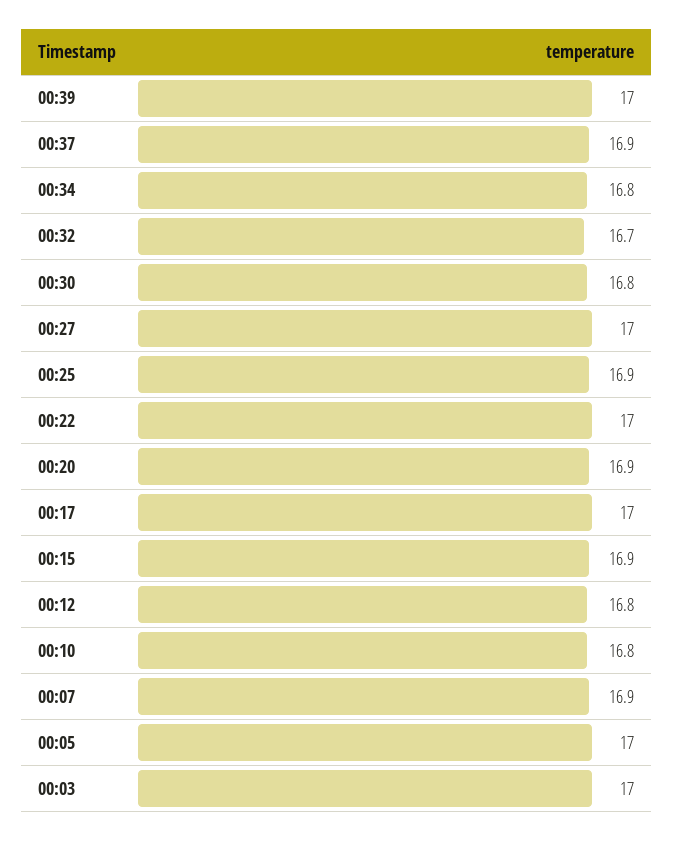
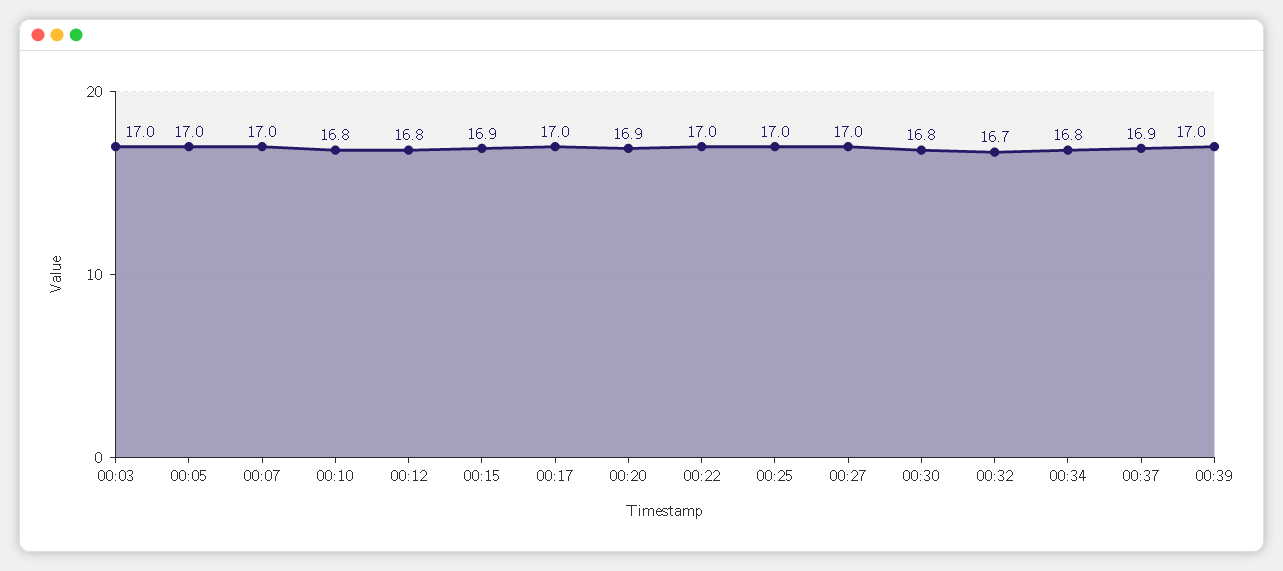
  {
    "00:39": 17,
    "00:37": 16.9,
    "00:34": 16.8,
    "00:32": 16.7,
    "00:30": 16.8,
    "00:27": 17,
-   "00:25": 16.9,
+   "00:25": 17,
    "00:22": 17,
    "00:20": 16.9,
    "00:17": 17,
    "00:15": 16.9,
    "00:12": 16.8,
    "00:10": 16.8,
-   "00:07": 16.9,
+   "00:07": 17,
    "00:05": 17,
    "00:03": 17
  }

